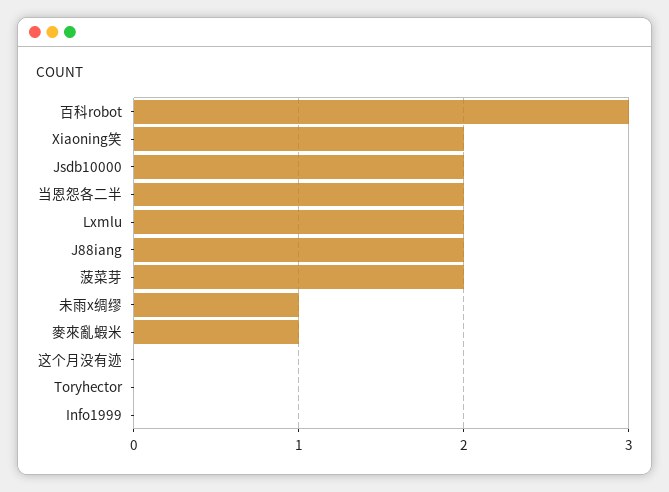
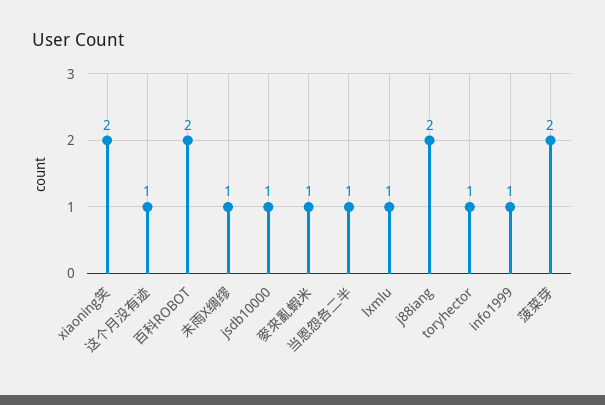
  {
-   "百科robot": 3,
+   "百科robot": 2,
    "Xiaoning笑": 2,
-   "Jsdb10000": 2,
+   "Jsdb10000": 1,
-   "当恩怨各二半": 2,
+   "当恩怨各二半": 1,
-   "Lxmlu": 2,
+   "Lxmlu": 1,
    "J88iang": 2,
    "菠菜芽": 2,
    "未雨x绸缪": 1,
    "麥來亂蝦米": 1,
-   "这个月没有迹": 0,
+   "这个月没有迹": 1,
-   "Toryhector": 0,
+   "Toryhector": 1,
-   "Info1999": 0
+   "Info1999": 1
  }

